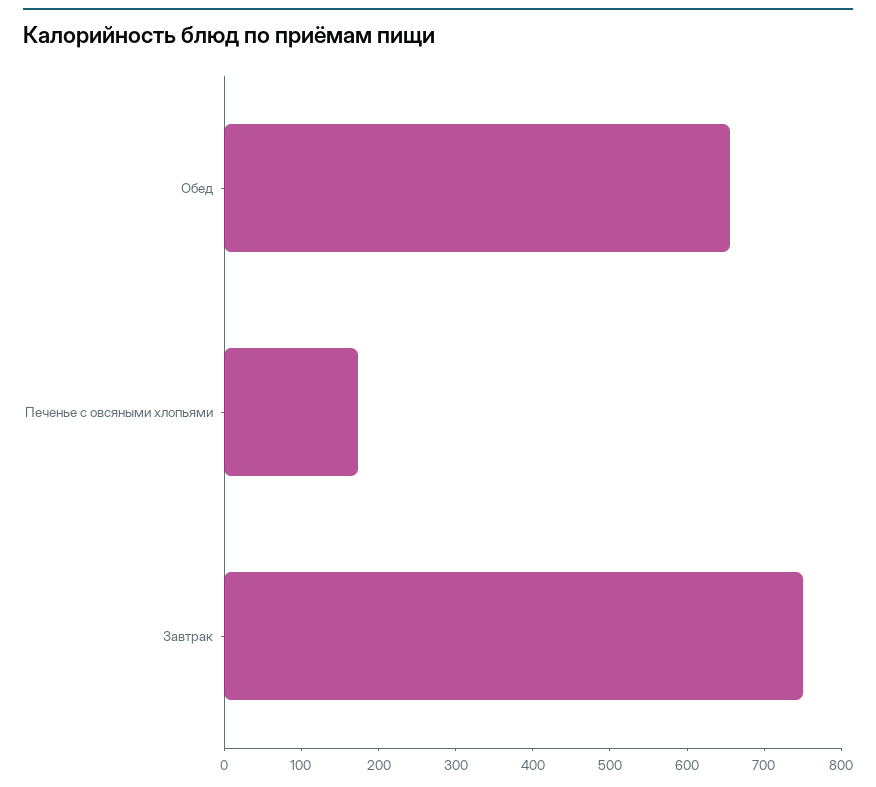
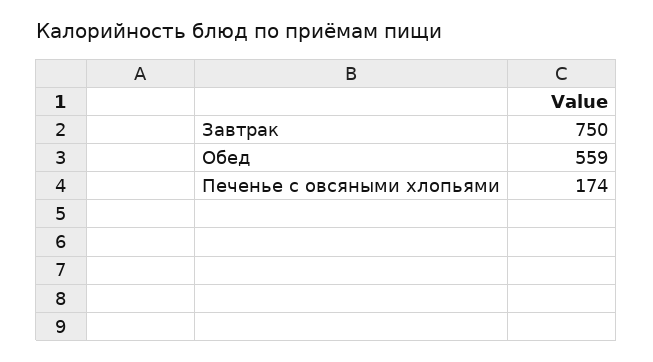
  {
-   "Обед": 660,
+   "Обед": 559,
    "Печенье с овсяными хлопьями": 174,
    "Завтрак": 750
  }

